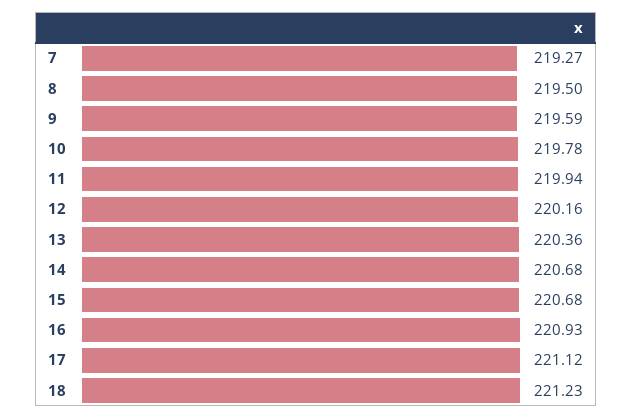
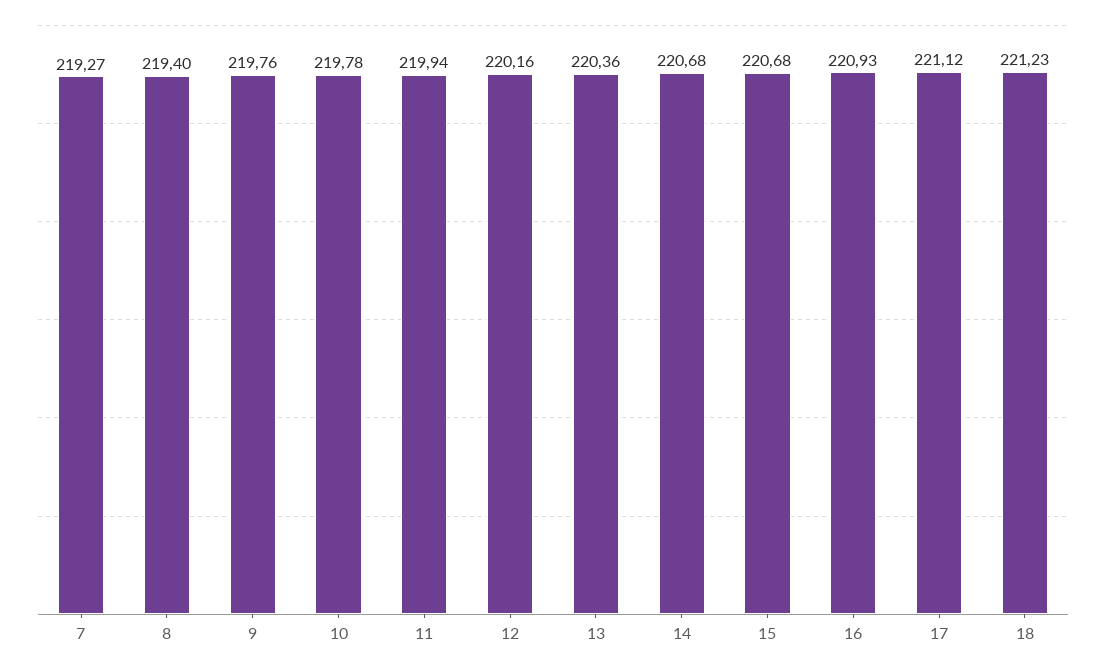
  {
    "7": 219.27,
-   "8": 219.5,
+   "8": 219.4,
-   "9": 219.59,
+   "9": 219.76,
    "10": 219.78,
    "11": 219.94,
    "12": 220.16,
    "13": 220.36,
    "14": 220.68,
    "15": 220.68,
    "16": 220.93,
    "17": 221.12,
    "18": 221.23
  }

